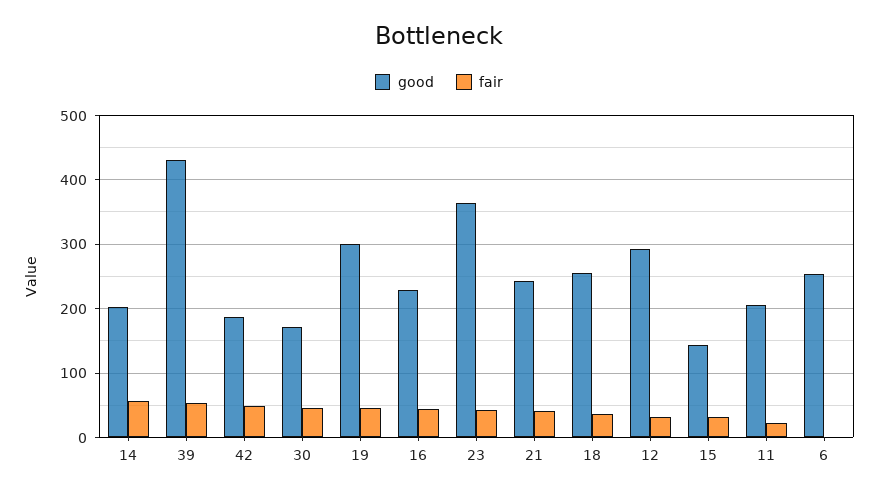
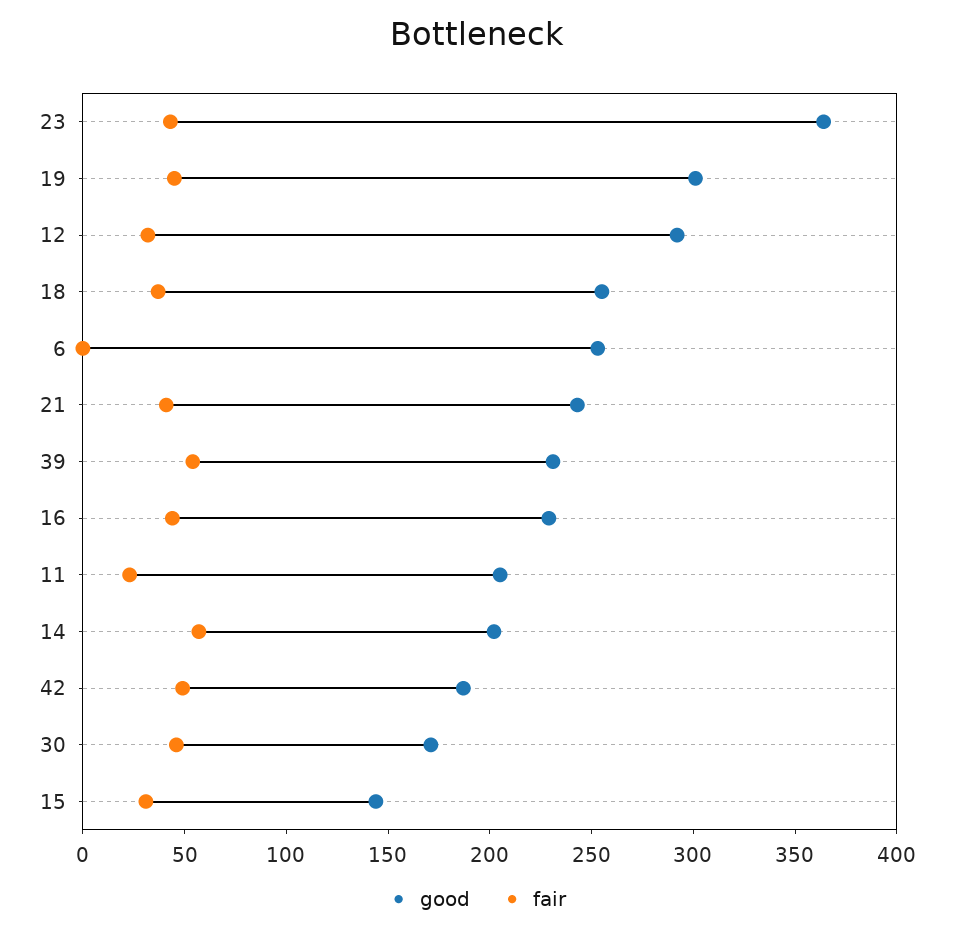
  {
    "good": {
      "14": 200,
-     "39": 430,
+     "39": 230,
      "42": 190,
      "30": 170,
      "19": 300,
      "16": 230,
      "23": 360,
      "21": 240,
      "18": 260,
      "12": 290,
      "15": 140,
      "11": 210,
      "6": 250
    },
    "fair": {
      "14": 60,
      "39": 50,
      "42": 50,
      "30": 50,
      "19": 50,
      "16": 40,
      "23": 40,
      "21": 40,
      "18": 40,
      "12": 30,
      "15": 30,
      "11": 20,
      "6": 0
    }
  }

